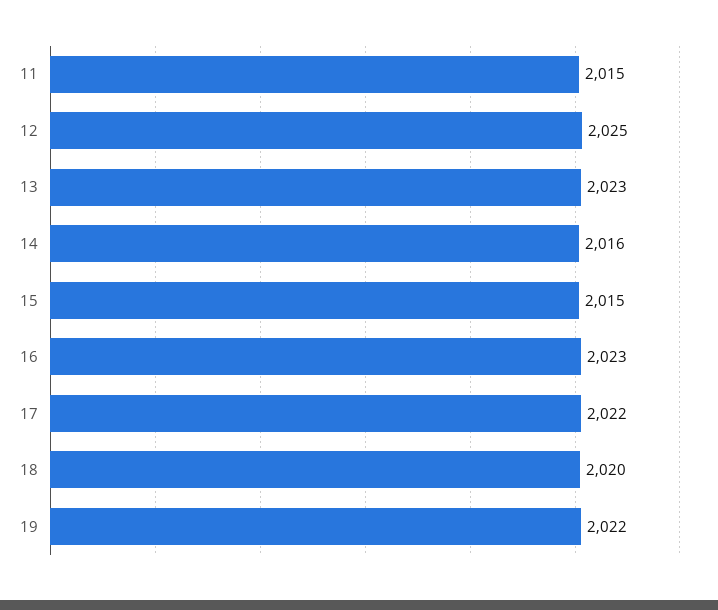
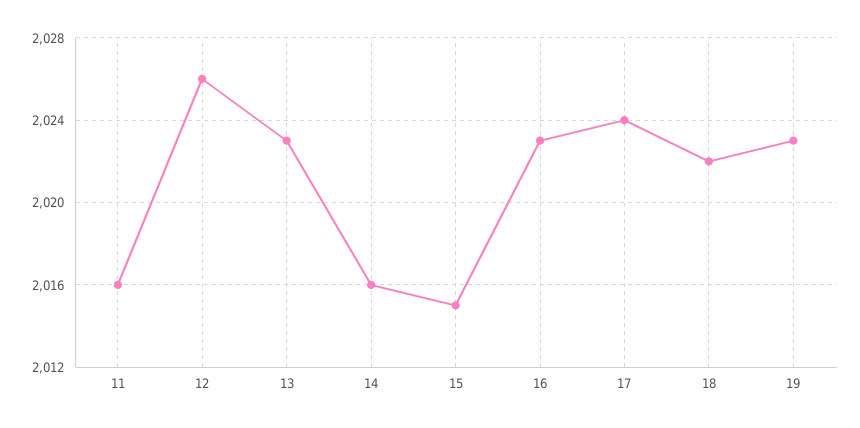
  {
-   "11": 2015,
+   "11": 2016,
-   "12": 2025,
+   "12": 2026,
    "13": 2023,
    "14": 2016,
    "15": 2015,
    "16": 2023,
-   "17": 2022,
+   "17": 2024,
-   "18": 2020,
+   "18": 2022,
-   "19": 2022
+   "19": 2023
  }

